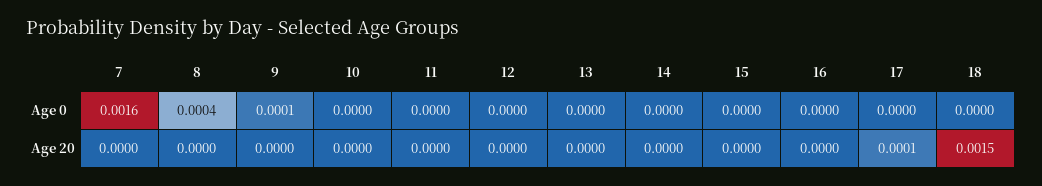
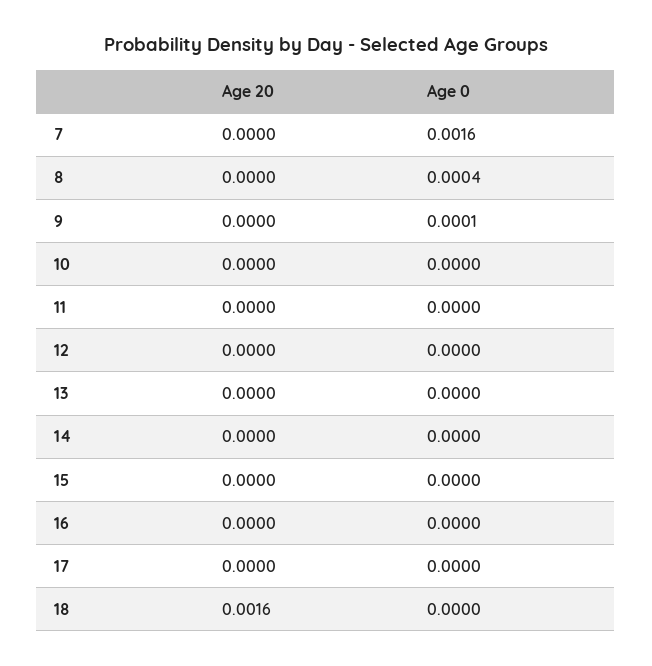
  {
    "7": {
      "Age 0": 0.0016,
      "Age 20": 0
    },
    "8": {
      "Age 0": 0.0004,
      "Age 20": 0
    },
    "9": {
      "Age 0": 0.0001,
      "Age 20": 0
    },
    "10": {
      "Age 0": 0,
      "Age 20": 0
    },
    "11": {
      "Age 0": 0,
      "Age 20": 0
    },
    "12": {
      "Age 0": 0,
      "Age 20": 0
    },
    "13": {
      "Age 0": 0,
      "Age 20": 0
    },
    "14": {
      "Age 0": 0,
      "Age 20": 0
    },
    "15": {
      "Age 0": 0,
      "Age 20": 0
    },
    "16": {
      "Age 0": 0,
      "Age 20": 0
    },
    "17": {
      "Age 0": 0,
-     "Age 20": 0.0001
+     "Age 20": 0
    },
    "18": {
      "Age 0": 0,
-     "Age 20": 0.0015
+     "Age 20": 0.0016
    }
  }

